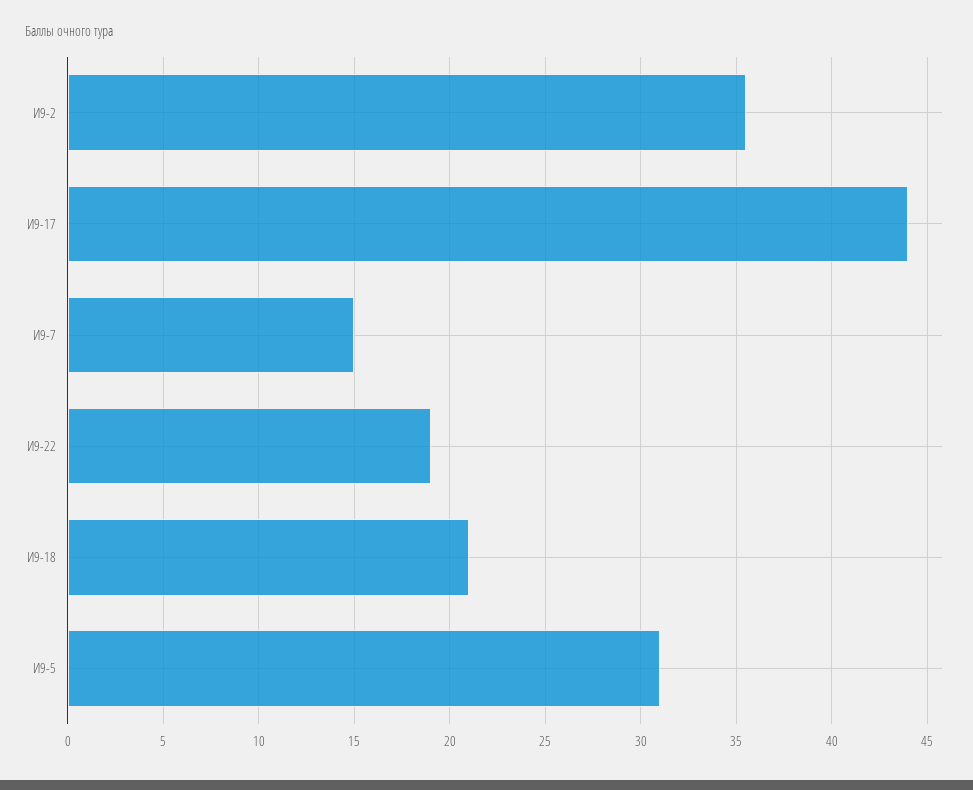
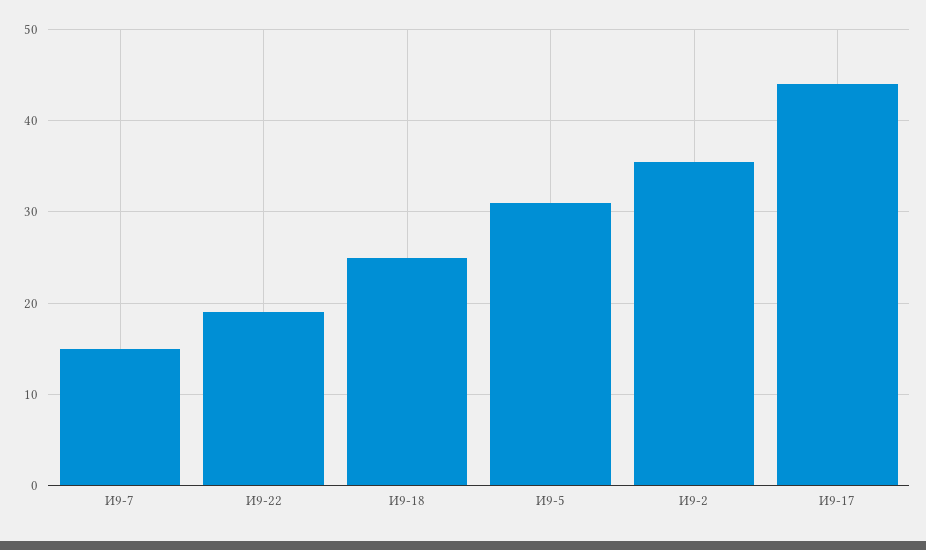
  {
    "И9-2": 35.5,
    "И9-17": 44,
    "И9-7": 15,
    "И9-22": 19,
-   "И9-18": 21,
+   "И9-18": 25,
    "И9-5": 31
  }

